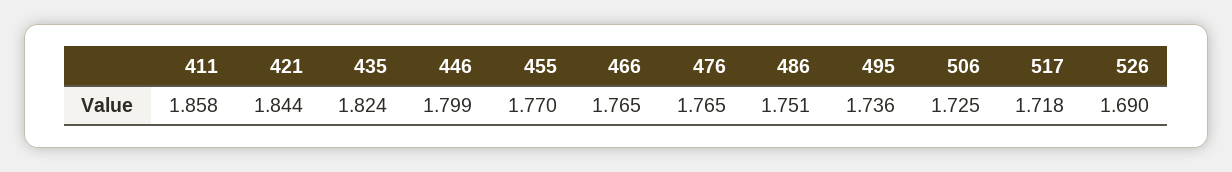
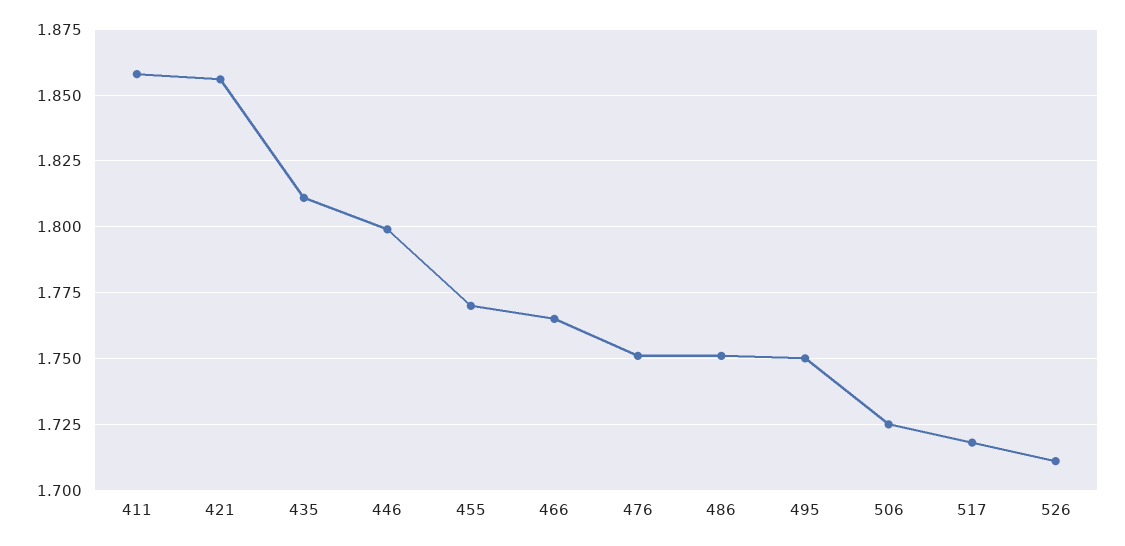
  {
    "411": 1.858,
-   "421": 1.844,
+   "421": 1.855,
-   "435": 1.824,
+   "435": 1.81,
    "446": 1.799,
    "455": 1.77,
    "466": 1.765,
-   "476": 1.765,
+   "476": 1.75,
    "486": 1.751,
-   "495": 1.736,
+   "495": 1.75,
    "506": 1.725,
    "517": 1.718,
-   "526": 1.69
+   "526": 1.71
  }

